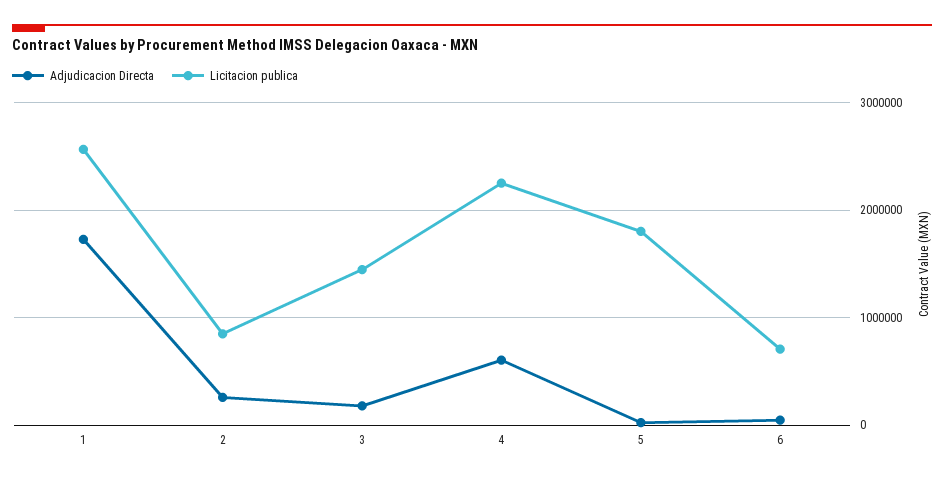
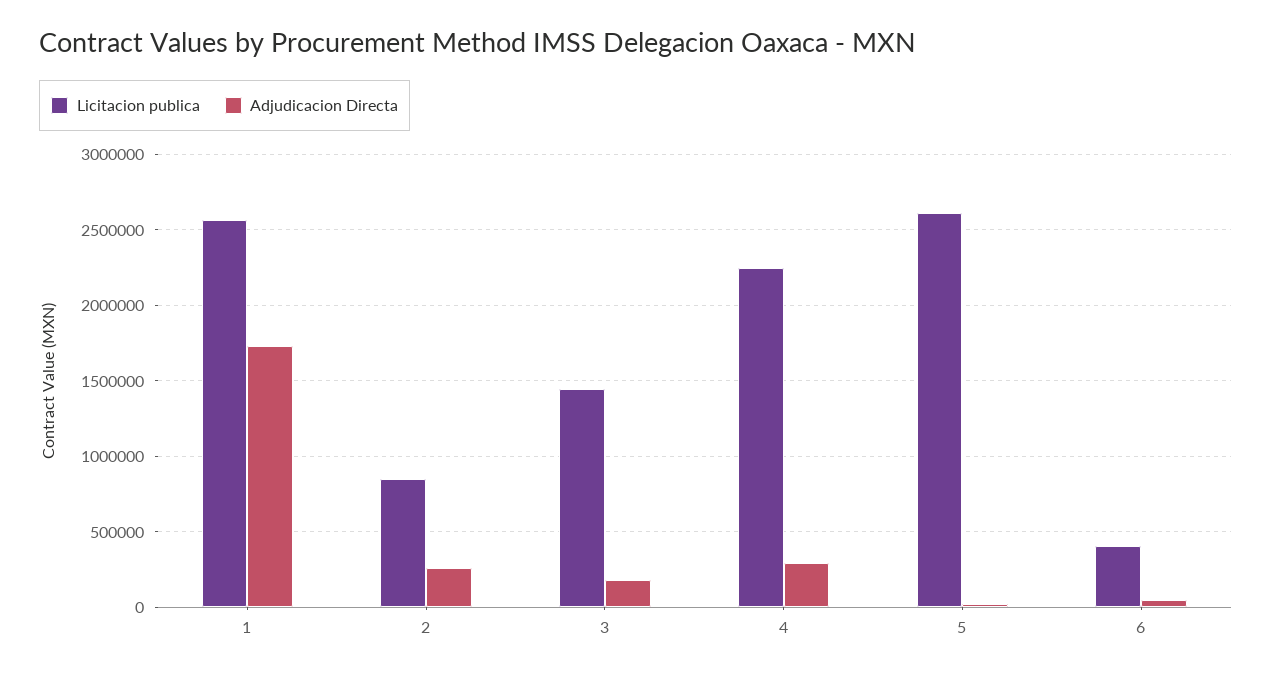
  {
    "Adjudicacion Directa": {
      "1": 1750000,
      "2": 250000,
      "3": 200000,
-     "4": 600000,
+     "4": 300000,
      "5": 0,
      "6": 50000
    },
    "Licitacion publica": {
      "1": 2550000,
      "2": 850000,
      "3": 1450000,
      "4": 2250000,
-     "5": 1800000,
+     "5": 2600000,
-     "6": 700000
+     "6": 400000
    }
  }

